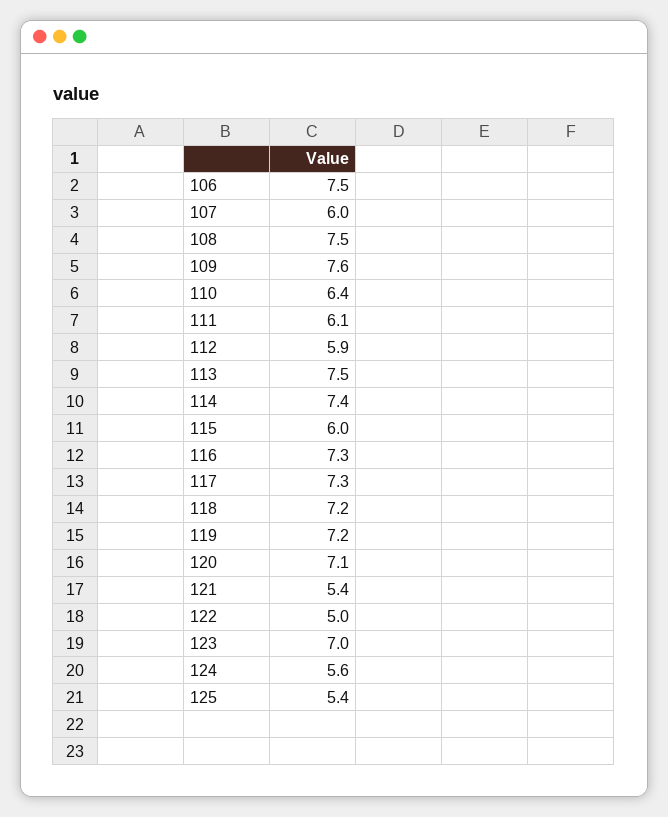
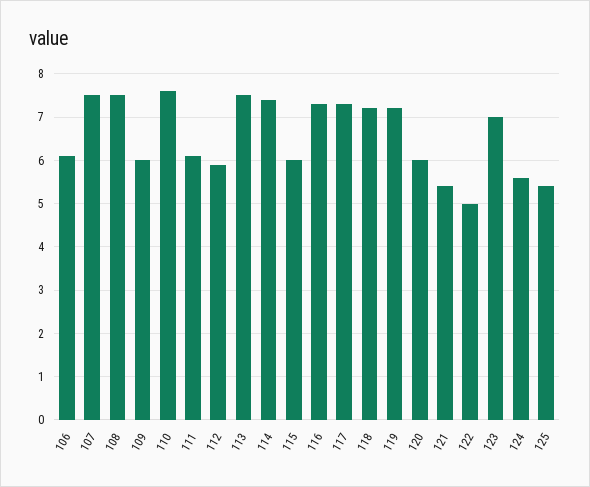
  {
-   "106": 7.5,
+   "106": 6,
-   "107": 6,
+   "107": 7.5,
    "108": 7.5,
-   "109": 7.6,
+   "109": 6,
-   "110": 6.4,
+   "110": 7.5,
    "111": 6.1,
    "112": 5.9,
    "113": 7.5,
    "114": 7.4,
    "115": 6,
    "116": 7.3,
    "117": 7.3,
    "118": 7.2,
    "119": 7.2,
-   "120": 7.1,
+   "120": 6,
    "121": 5.4,
    "122": 5,
    "123": 7,
    "124": 5.6,
    "125": 5.4
  }

